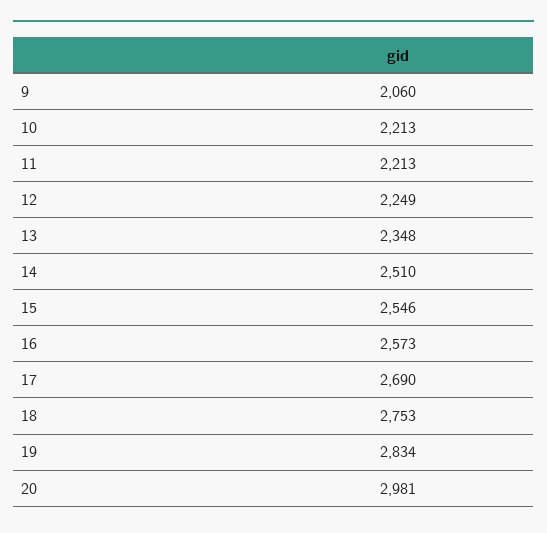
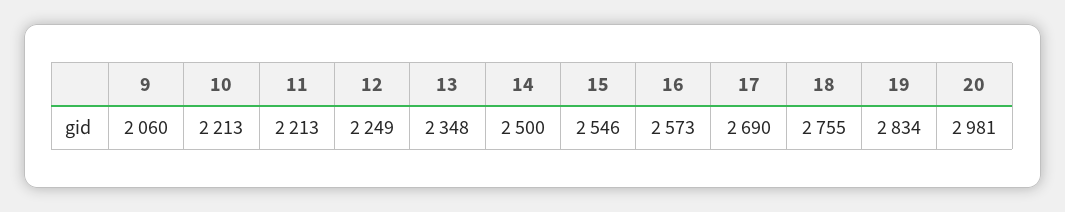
  {
    "9": 2060,
    "10": 2213,
    "11": 2213,
    "12": 2249,
    "13": 2348,
-   "14": 2510,
+   "14": 2500,
    "15": 2546,
    "16": 2573,
    "17": 2690,
-   "18": 2753,
+   "18": 2755,
    "19": 2834,
    "20": 2981
  }

